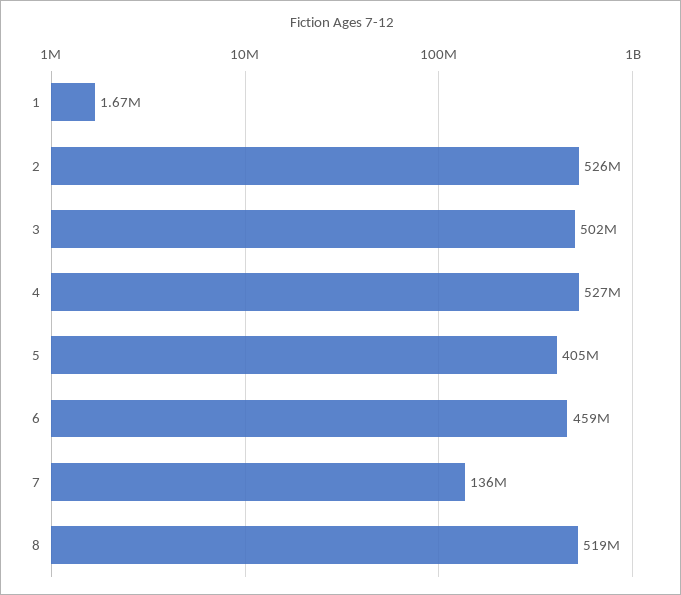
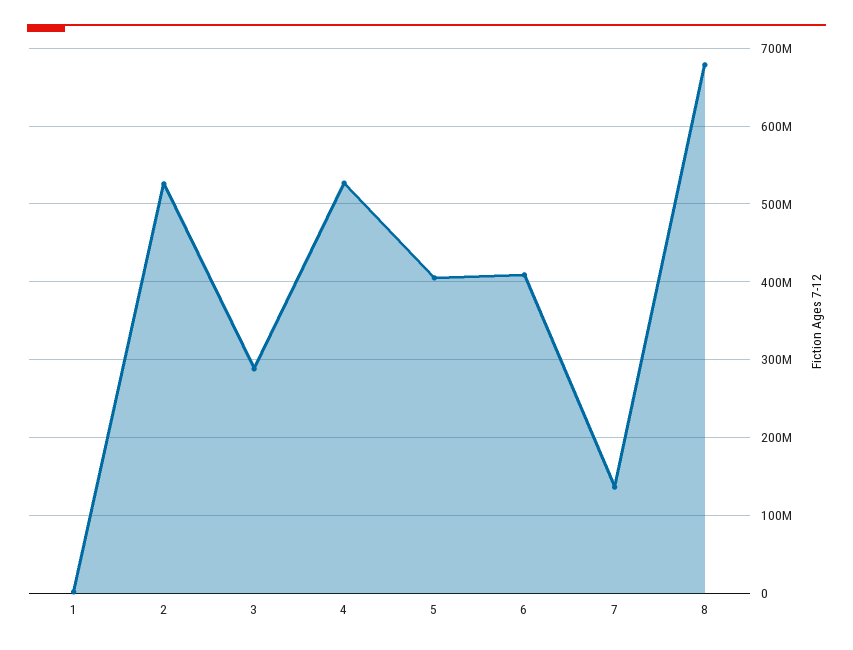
  {
    "1": 1670000,
    "2": 526000000,
-   "3": 502000000,
+   "3": 290000000,
    "4": 527000000,
    "5": 405000000,
-   "6": 459000000,
+   "6": 410000000,
    "7": 136000000,
-   "8": 519000000
+   "8": 680000000
  }

